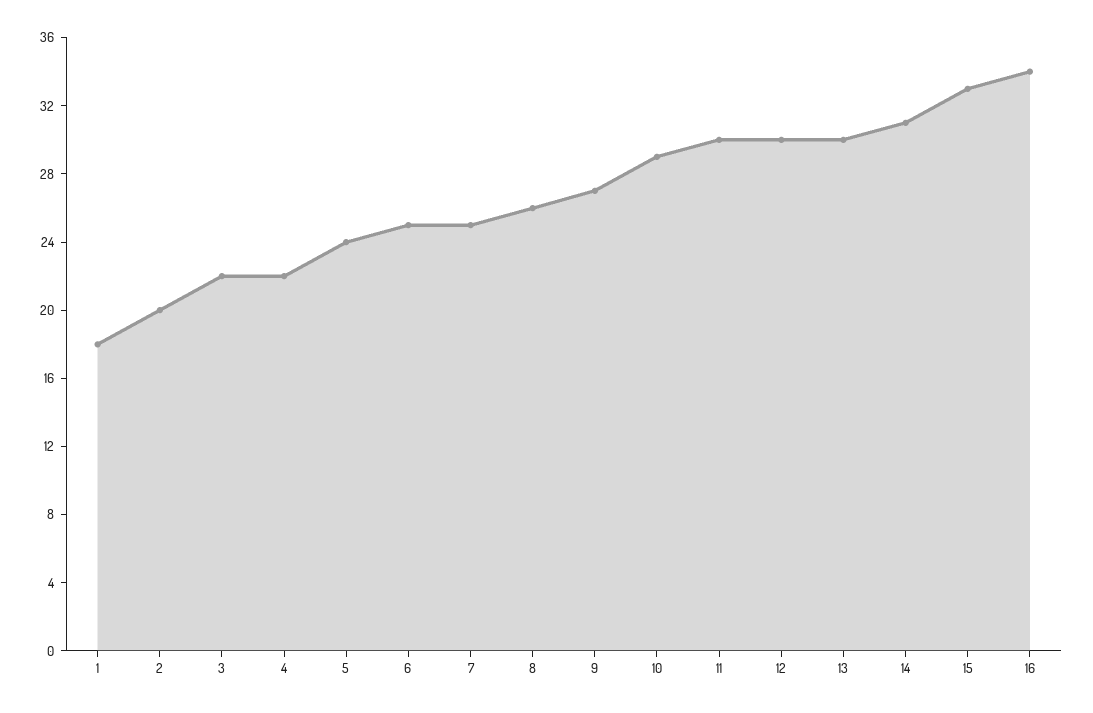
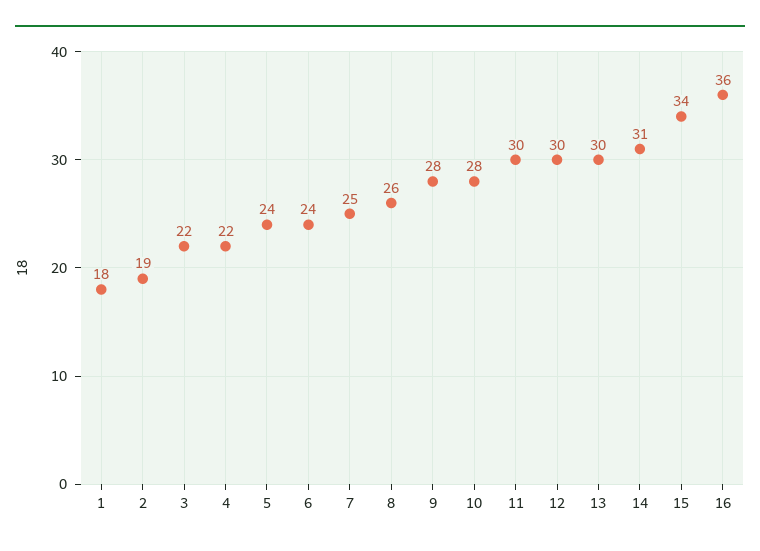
  {
    "1": 18,
-   "2": 20,
+   "2": 19,
    "3": 22,
    "4": 22,
    "5": 24,
-   "6": 25,
+   "6": 24,
    "7": 25,
    "8": 26,
-   "9": 27,
+   "9": 28,
-   "10": 29,
+   "10": 28,
    "11": 30,
    "12": 30,
    "13": 30,
    "14": 31,
-   "15": 33,
+   "15": 34,
-   "16": 34
+   "16": 36
  }

